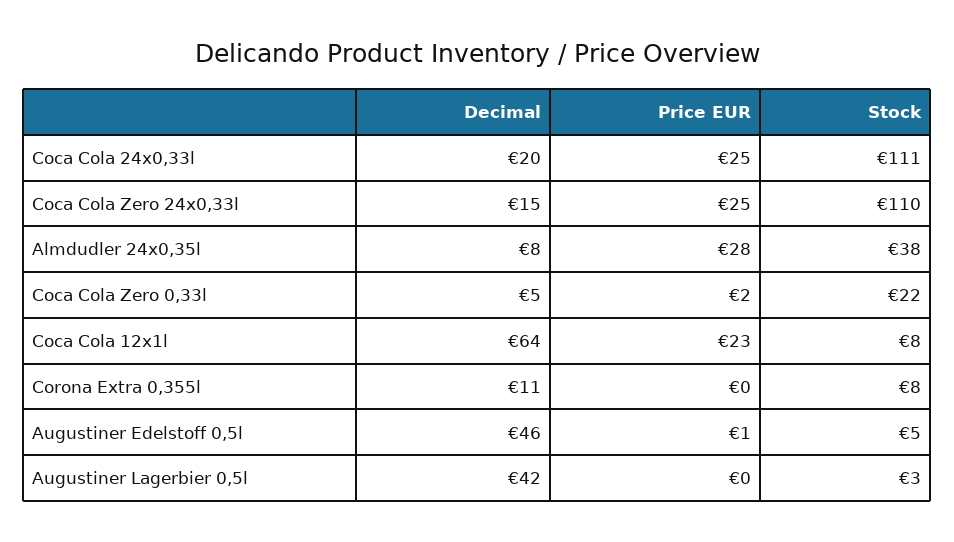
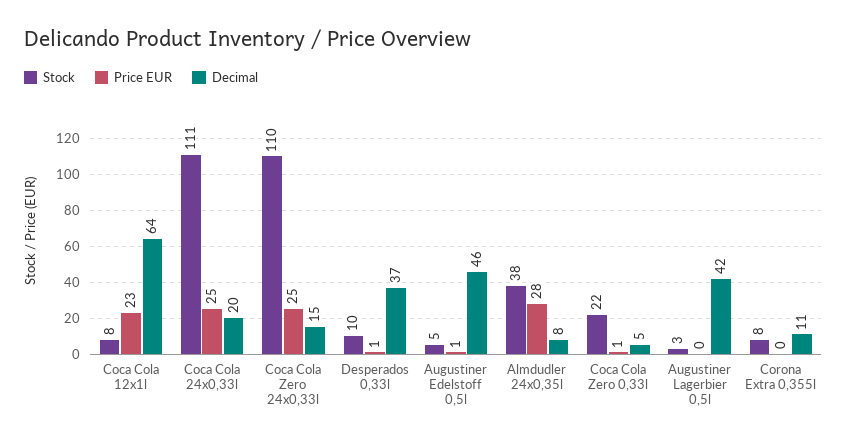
  {
    "Decimal": {
      "Coca Cola 24x0,33l": 20,
      "Coca Cola Zero 24x0,33l": 15,
      "Almdudler 24x0,35l": 8,
      "Coca Cola Zero 0,33l": 5,
      "Coca Cola 12x1l": 64,
      "Corona Extra 0,355l": 11,
      "Augustiner Edelstoff 0,5l": 46,
-     "Augustiner Lagerbier 0,5l": 42
+     "Augustiner Lagerbier 0,5l": 42,
+     "Desperados 0,33l": 37
    },
    "Price EUR": {
      "Coca Cola 24x0,33l": 25,
      "Coca Cola Zero 24x0,33l": 25,
      "Almdudler 24x0,35l": 28,
-     "Coca Cola Zero 0,33l": 2,
+     "Coca Cola Zero 0,33l": 1,
      "Coca Cola 12x1l": 23,
      "Corona Extra 0,355l": 0,
      "Augustiner Edelstoff 0,5l": 1,
-     "Augustiner Lagerbier 0,5l": 0
+     "Augustiner Lagerbier 0,5l": 0,
+     "Desperados 0,33l": 1
    },
    "Stock": {
      "Coca Cola 24x0,33l": 111,
      "Coca Cola Zero 24x0,33l": 110,
      "Almdudler 24x0,35l": 38,
      "Coca Cola Zero 0,33l": 22,
      "Coca Cola 12x1l": 8,
      "Corona Extra 0,355l": 8,
      "Augustiner Edelstoff 0,5l": 5,
-     "Augustiner Lagerbier 0,5l": 3
+     "Augustiner Lagerbier 0,5l": 3,
+     "Desperados 0,33l": 10
    }
  }

